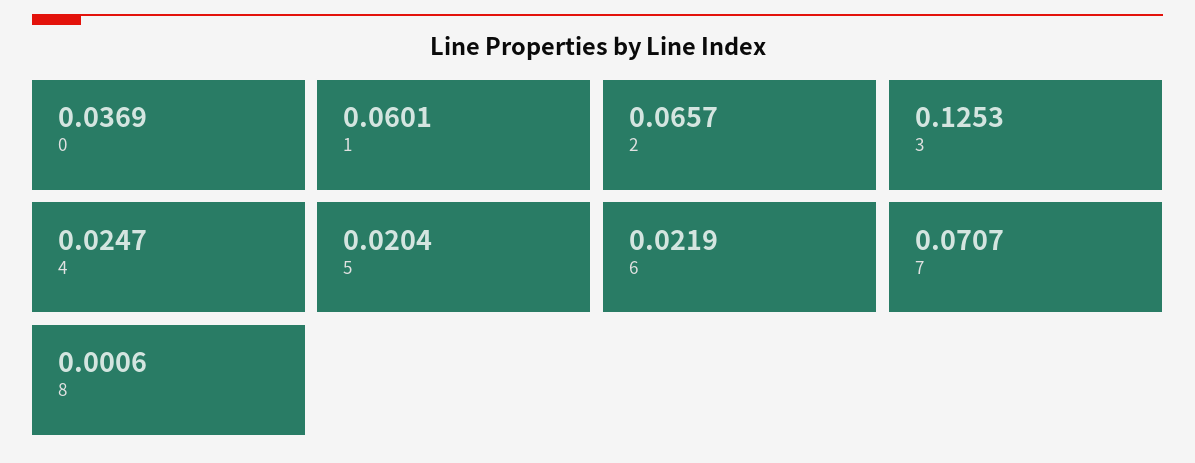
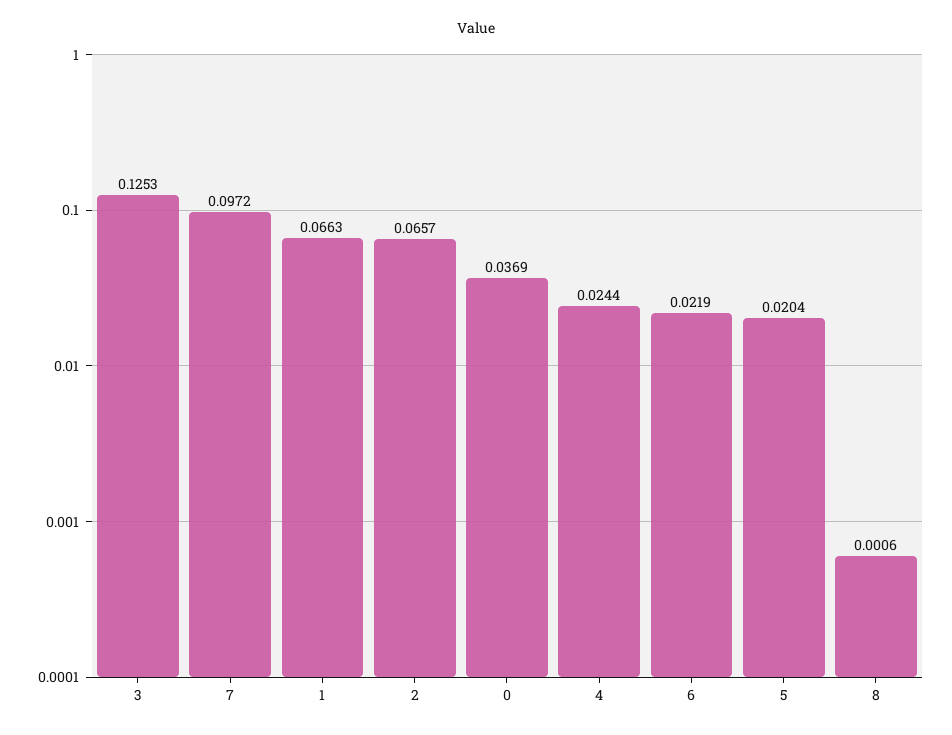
  {
    "0": 0.0369,
-   "1": 0.0601,
+   "1": 0.0663,
    "2": 0.0657,
    "3": 0.1253,
-   "4": 0.0247,
+   "4": 0.0244,
    "5": 0.0204,
    "6": 0.0219,
-   "7": 0.0707,
+   "7": 0.0972,
    "8": 0.0006
  }

